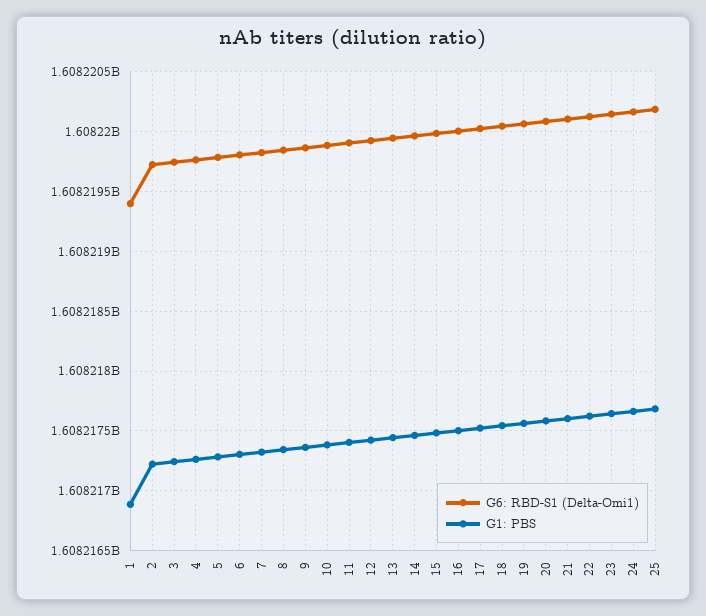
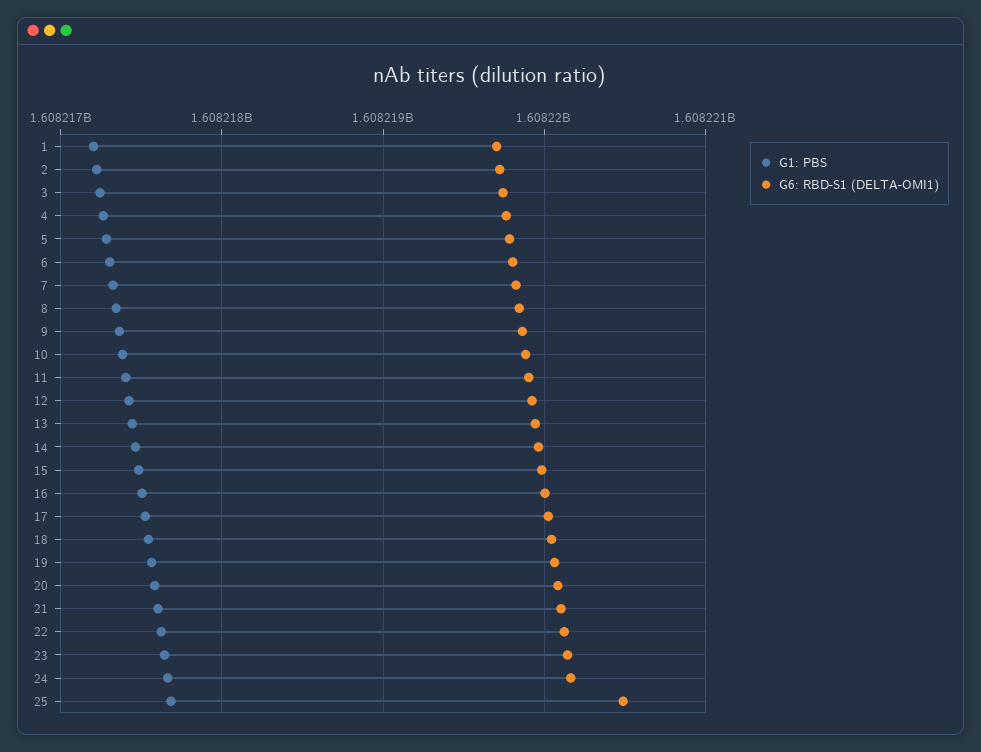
  {
    "G6: RBD-S1 (Delta-Omi1)": {
-     "1": 1608219400,
+     "1": 1608219700,
      "2": 1608219700,
      "3": 1608219700,
      "4": 1608219800,
      "5": 1608219800,
      "6": 1608219800,
      "7": 1608219800,
      "8": 1608219800,
      "9": 1608219900,
      "10": 1608219900,
      "11": 1608219900,
      "12": 1608219900,
      "13": 1608219900,
      "14": 1608220000,
      "15": 1608220000,
      "16": 1608220000,
      "17": 1608220000,
      "18": 1608220000,
      "19": 1608220100,
      "20": 1608220100,
      "21": 1608220100,
      "22": 1608220100,
      "23": 1608220100,
      "24": 1608220200,
-     "25": 1608220200
+     "25": 1608220500
    },
    "G1: PBS": {
-     "1": 1608216900,
+     "1": 1608217200,
      "2": 1608217200,
      "3": 1608217200,
      "4": 1608217300,
      "5": 1608217300,
      "6": 1608217300,
      "7": 1608217300,
      "8": 1608217300,
      "9": 1608217400,
      "10": 1608217400,
      "11": 1608217400,
      "12": 1608217400,
      "13": 1608217400,
      "14": 1608217500,
      "15": 1608217500,
      "16": 1608217500,
      "17": 1608217500,
      "18": 1608217500,
      "19": 1608217600,
      "20": 1608217600,
      "21": 1608217600,
      "22": 1608217600,
      "23": 1608217600,
      "24": 1608217700,
      "25": 1608217700
    }
  }

